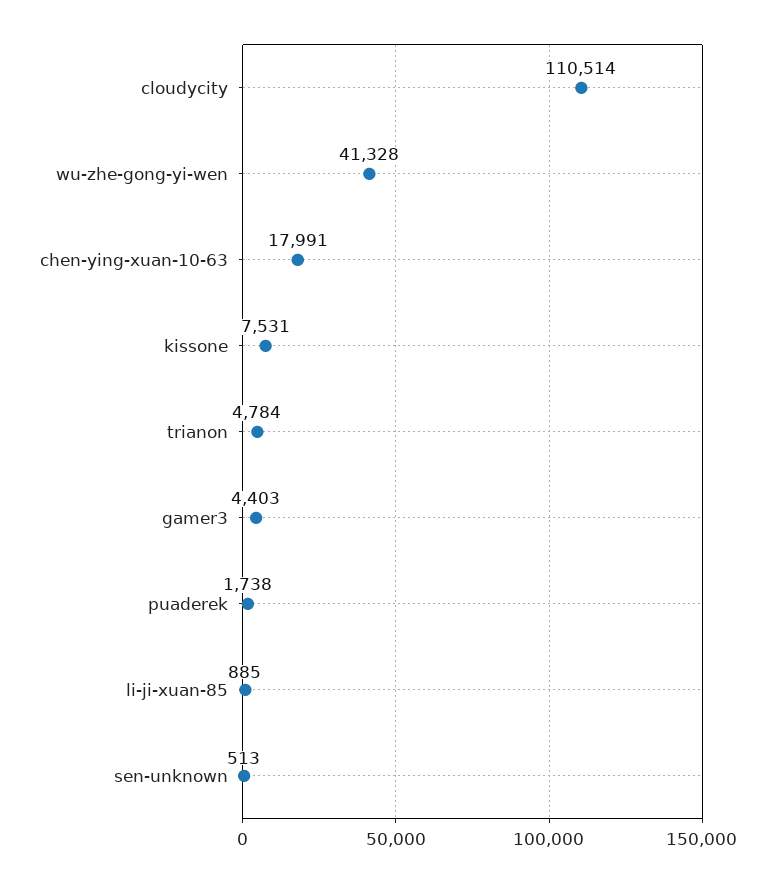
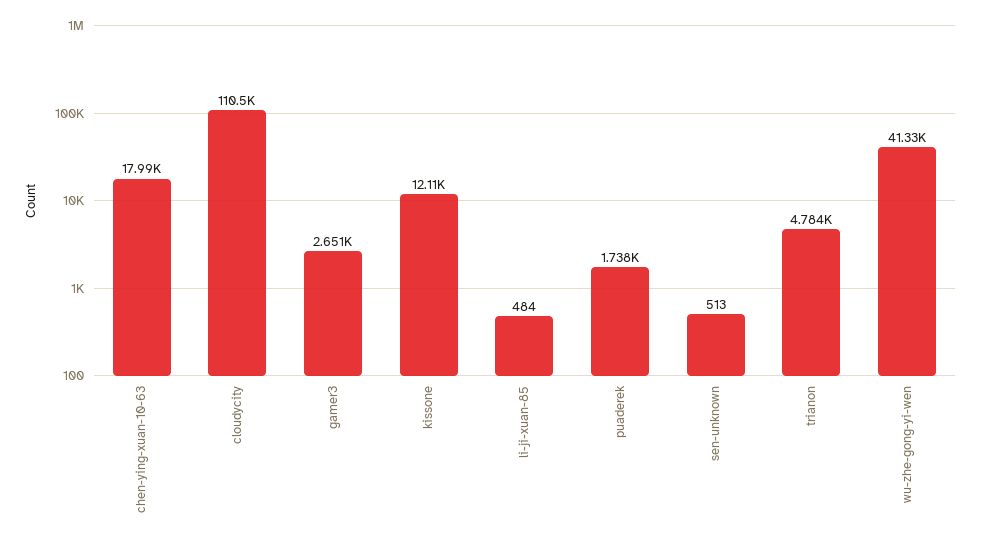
  {
    "cloudycity": 110514,
    "wu-zhe-gong-yi-wen": 41328,
    "chen-ying-xuan-10-63": 17991,
-   "kissone": 7531,
+   "kissone": 12110,
    "trianon": 4784,
-   "gamer3": 4403,
+   "gamer3": 2651,
    "puaderek": 1738,
-   "li-ji-xuan-85": 885,
+   "li-ji-xuan-85": 484,
    "sen-unknown": 513
  }

